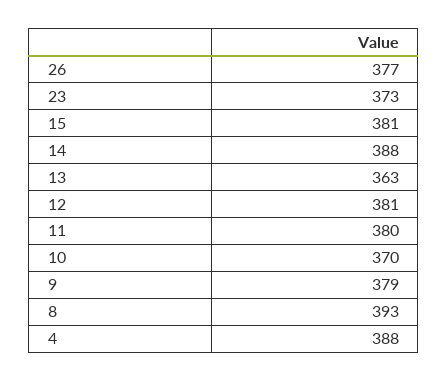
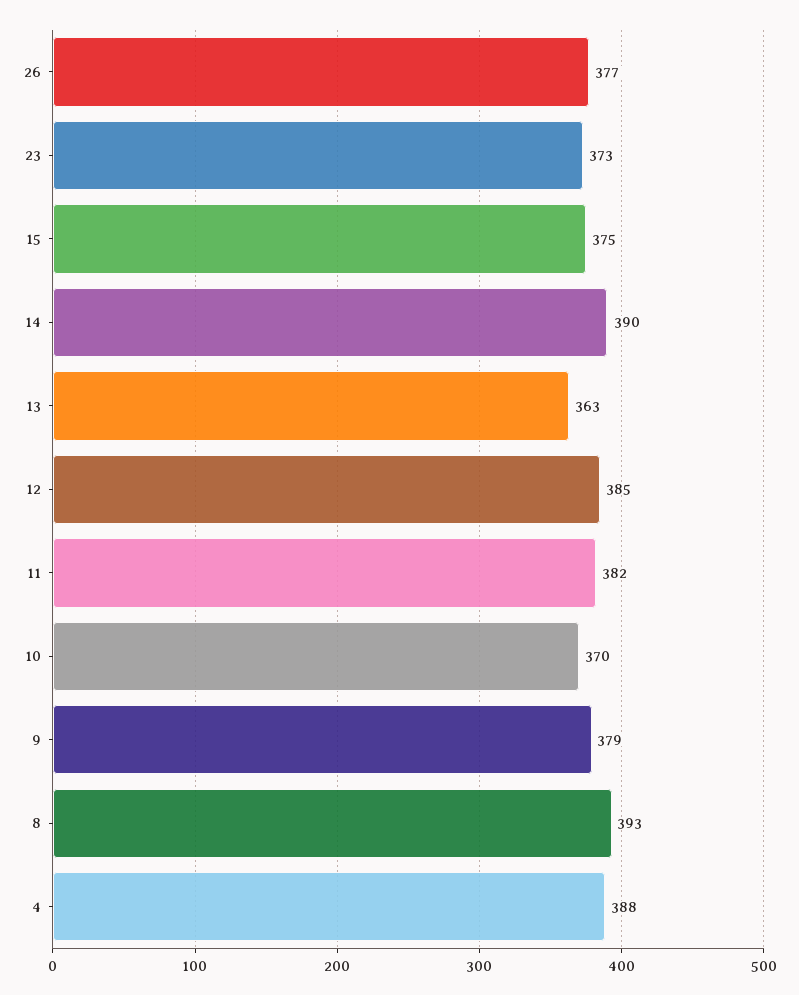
  {
    "26": 377,
    "23": 373,
-   "15": 381,
+   "15": 375,
-   "14": 388,
+   "14": 390,
    "13": 363,
-   "12": 381,
+   "12": 385,
-   "11": 380,
+   "11": 382,
    "10": 370,
    "9": 379,
    "8": 393,
    "4": 388
  }

